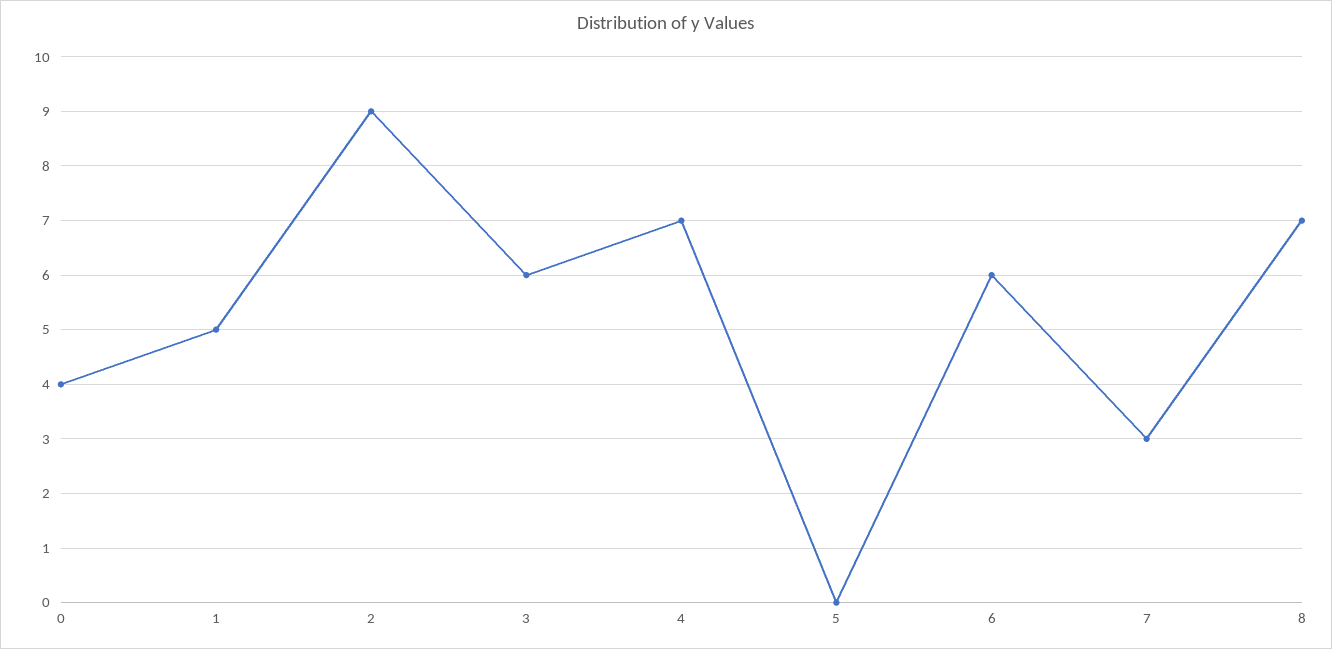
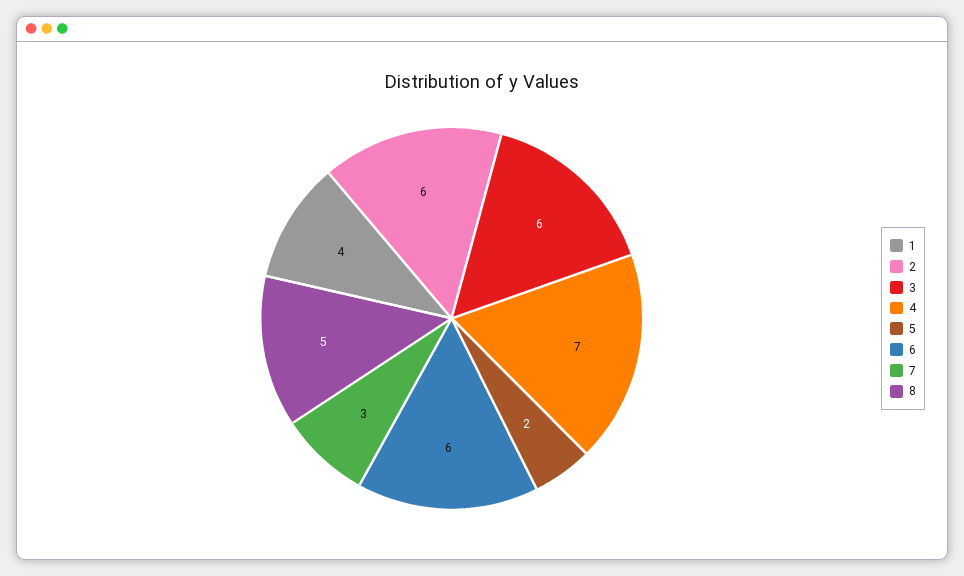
  {
-   "0": 4,
-   "1": 5,
+   "1": 4,
-   "2": 9,
+   "2": 6,
    "3": 6,
    "4": 7,
-   "5": 0,
+   "5": 2,
    "6": 6,
    "7": 3,
-   "8": 7
+   "8": 5
  }

